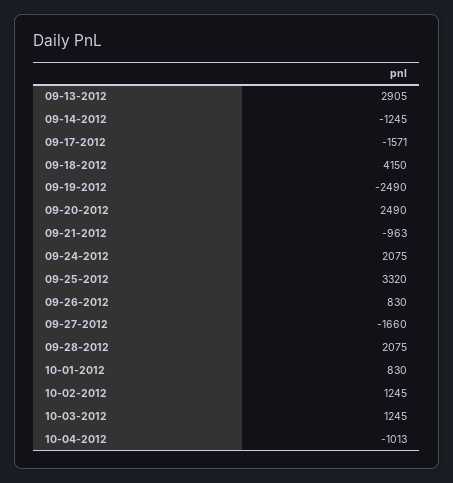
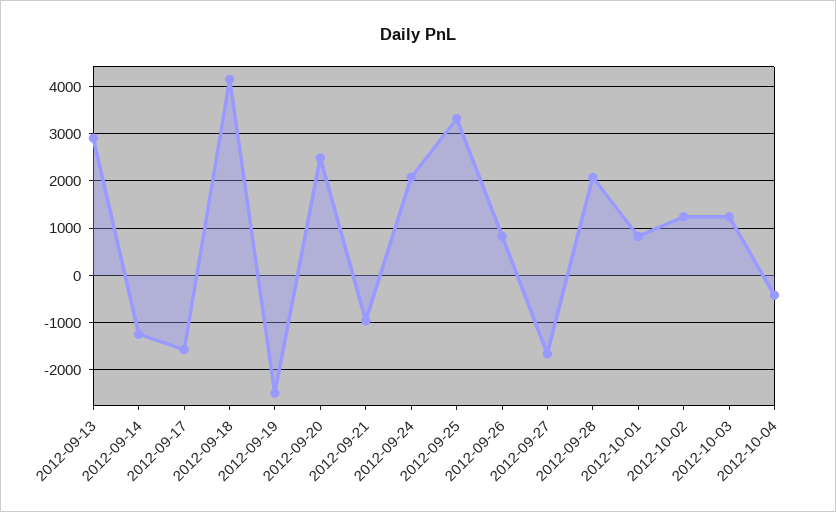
  {
    "09-13-2012": 2905,
    "09-14-2012": -1245,
    "09-17-2012": -1571,
    "09-18-2012": 4150,
    "09-19-2012": -2490,
    "09-20-2012": 2490,
    "09-21-2012": -963,
    "09-24-2012": 2075,
    "09-25-2012": 3320,
    "09-26-2012": 830,
    "09-27-2012": -1660,
    "09-28-2012": 2075,
    "10-01-2012": 830,
    "10-02-2012": 1245,
    "10-03-2012": 1245,
-   "10-04-2012": -1013
+   "10-04-2012": -400
  }

